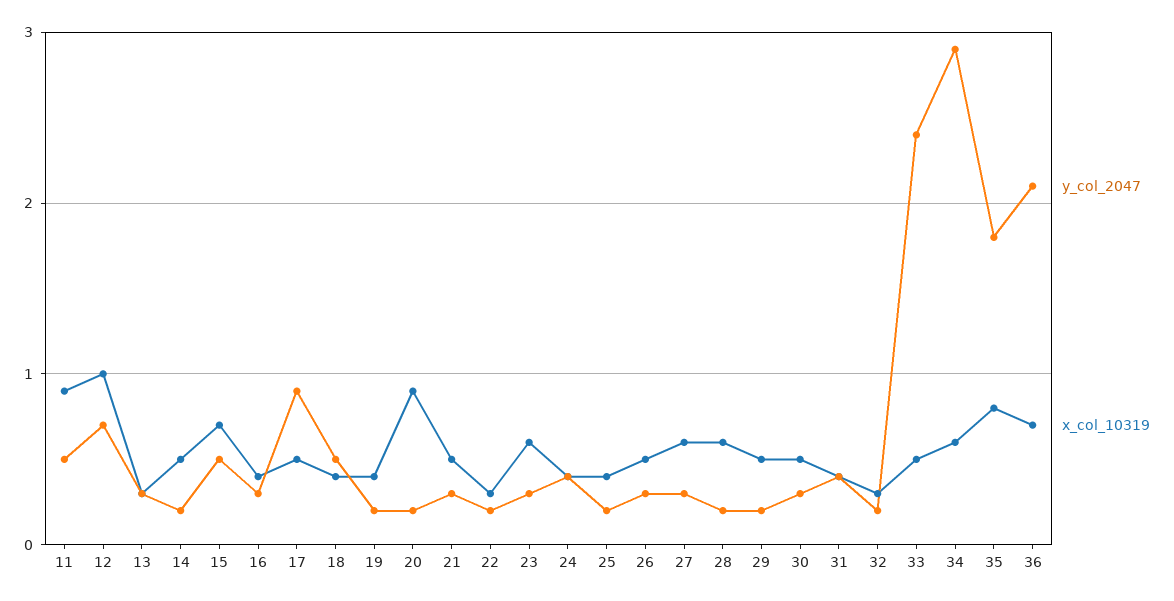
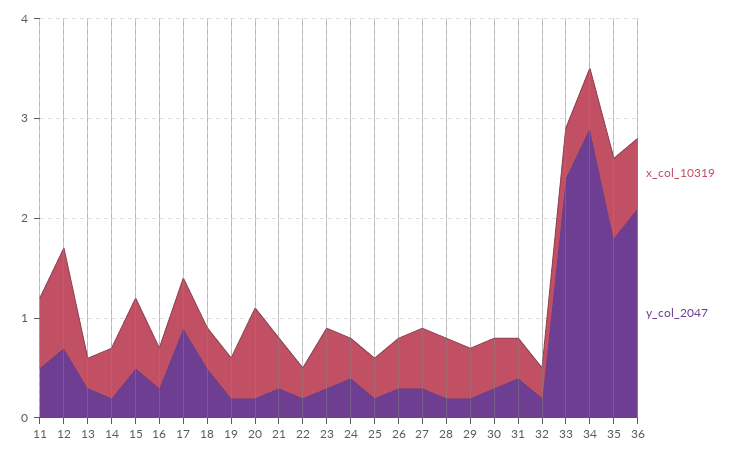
  {
    "y_col_2047": {
      "11": 0.5,
      "12": 0.7,
      "13": 0.3,
      "14": 0.2,
      "15": 0.5,
      "16": 0.3,
      "17": 0.9,
      "18": 0.5,
      "19": 0.2,
      "20": 0.2,
      "21": 0.3,
      "22": 0.2,
      "23": 0.3,
      "24": 0.4,
      "25": 0.2,
      "26": 0.3,
      "27": 0.3,
      "28": 0.2,
      "29": 0.2,
      "30": 0.3,
      "31": 0.4,
      "32": 0.2,
      "33": 2.4,
      "34": 2.9,
      "35": 1.8,
      "36": 2.1
    },
    "x_col_10319": {
-     "11": 0.9,
+     "11": 0.7,
      "12": 1,
      "13": 0.3,
      "14": 0.5,
      "15": 0.7,
      "16": 0.4,
      "17": 0.5,
      "18": 0.4,
      "19": 0.4,
      "20": 0.9,
      "21": 0.5,
      "22": 0.3,
      "23": 0.6,
      "24": 0.4,
      "25": 0.4,
      "26": 0.5,
      "27": 0.6,
      "28": 0.6,
      "29": 0.5,
      "30": 0.5,
      "31": 0.4,
      "32": 0.3,
      "33": 0.5,
      "34": 0.6,
      "35": 0.8,
      "36": 0.7
    }
  }

